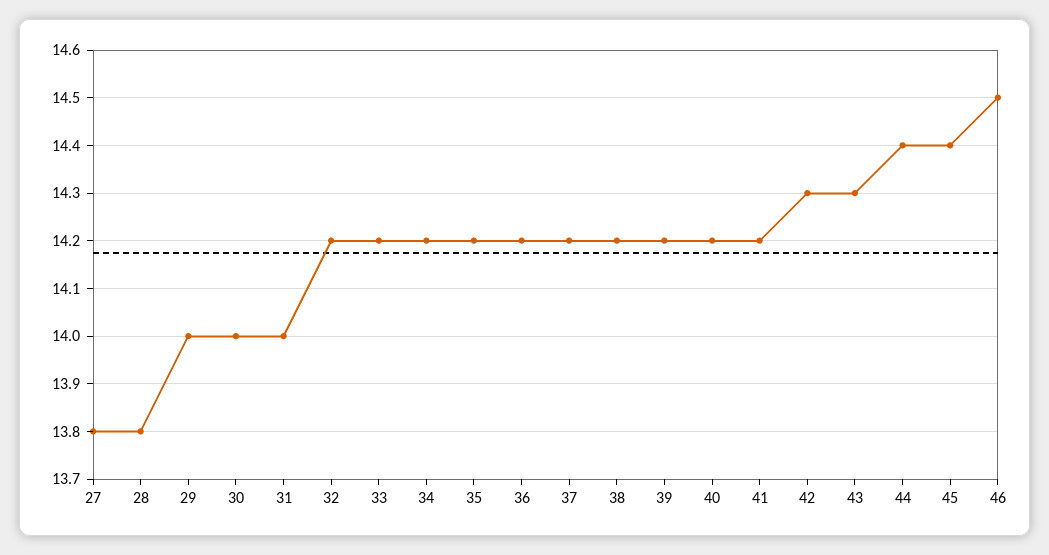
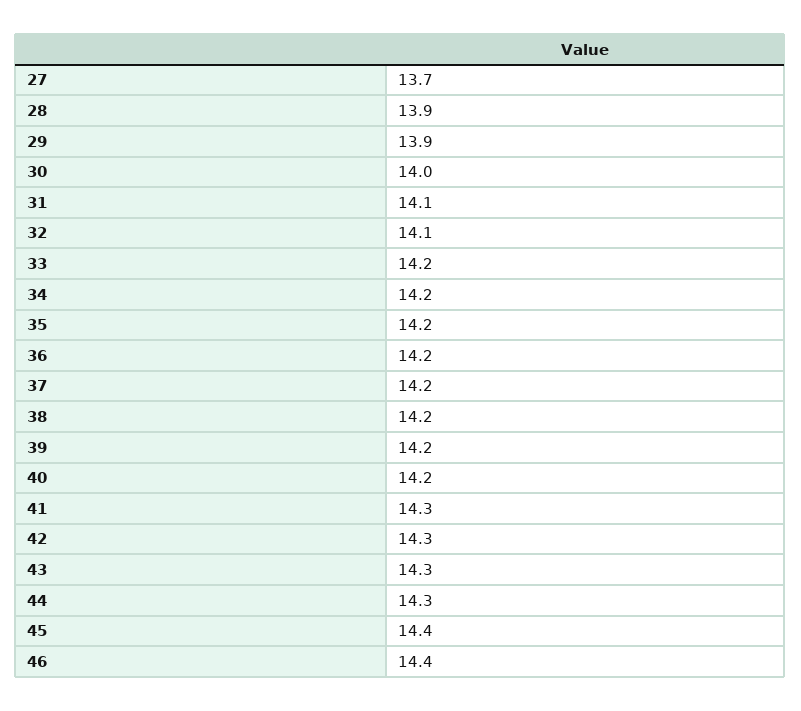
  {
-   "27": 13.8,
+   "27": 13.7,
-   "28": 13.8,
+   "28": 13.9,
-   "29": 14,
+   "29": 13.9,
    "30": 14,
-   "31": 14,
+   "31": 14.1,
-   "32": 14.2,
+   "32": 14.1,
    "33": 14.2,
    "34": 14.2,
    "35": 14.2,
    "36": 14.2,
    "37": 14.2,
    "38": 14.2,
    "39": 14.2,
    "40": 14.2,
-   "41": 14.2,
+   "41": 14.3,
    "42": 14.3,
    "43": 14.3,
-   "44": 14.4,
+   "44": 14.3,
    "45": 14.4,
-   "46": 14.5
+   "46": 14.4
  }

